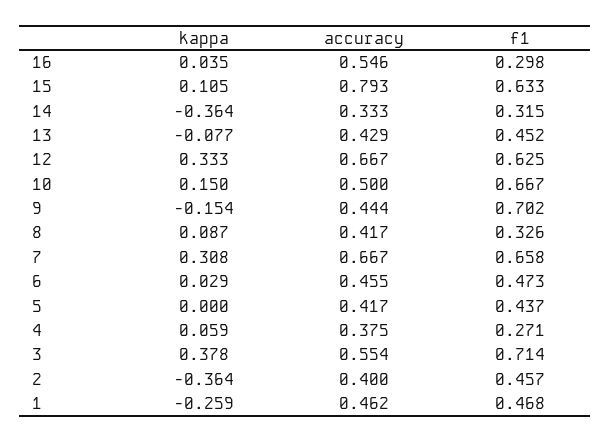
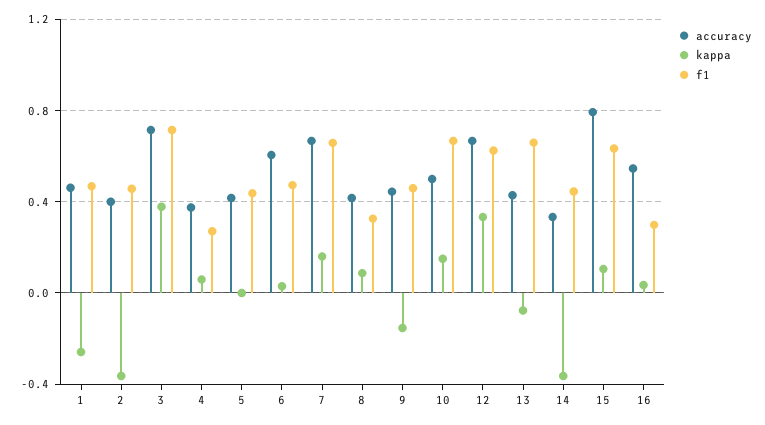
  {
    "kappa": {
      "16": 0.035,
      "15": 0.105,
      "14": -0.364,
      "13": -0.077,
      "12": 0.333,
      "10": 0.15,
      "9": -0.154,
      "8": 0.087,
-     "7": 0.308,
+     "7": 0.15,
      "6": 0.029,
      "5": 0,
      "4": 0.059,
      "3": 0.378,
      "2": -0.364,
      "1": -0.259
    },
    "accuracy": {
      "16": 0.546,
      "15": 0.793,
      "14": 0.333,
      "13": 0.429,
      "12": 0.667,
      "10": 0.5,
      "9": 0.444,
      "8": 0.417,
      "7": 0.667,
-     "6": 0.455,
+     "6": 0.6,
      "5": 0.417,
      "4": 0.375,
-     "3": 0.554,
+     "3": 0.7,
      "2": 0.4,
      "1": 0.462
    },
    "f1": {
      "16": 0.298,
      "15": 0.633,
-     "14": 0.315,
+     "14": 0.45,
-     "13": 0.452,
+     "13": 0.65,
      "12": 0.625,
      "10": 0.667,
-     "9": 0.702,
+     "9": 0.45,
      "8": 0.326,
      "7": 0.658,
      "6": 0.473,
      "5": 0.437,
      "4": 0.271,
      "3": 0.714,
      "2": 0.457,
      "1": 0.468
    }
  }

